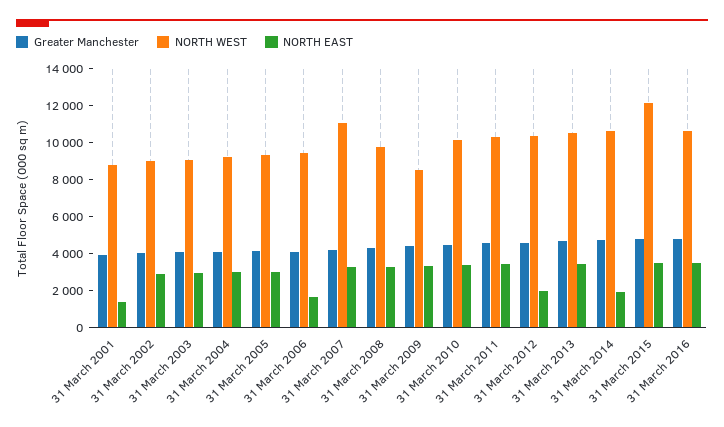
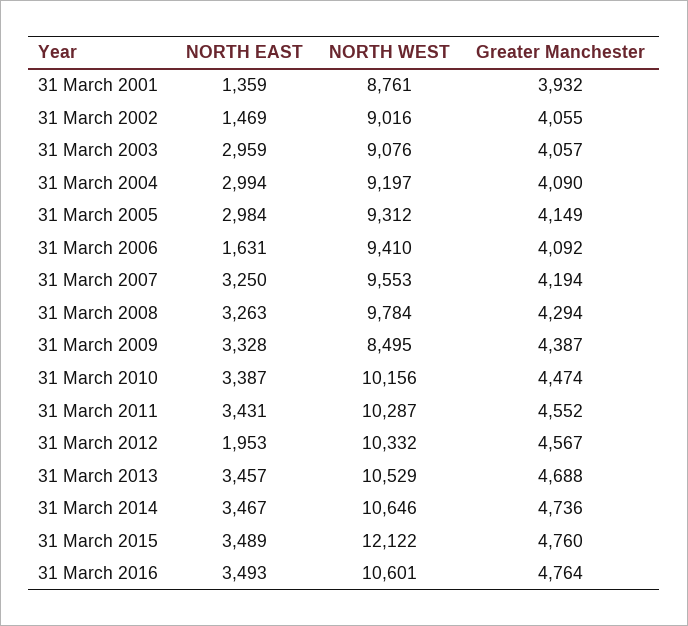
  {
    "Greater Manchester": {
      "31 March 2001": 3932,
      "31 March 2002": 4055,
      "31 March 2003": 4057,
      "31 March 2004": 4090,
      "31 March 2005": 4149,
      "31 March 2006": 4092,
      "31 March 2007": 4194,
      "31 March 2008": 4294,
      "31 March 2009": 4387,
      "31 March 2010": 4474,
      "31 March 2011": 4552,
      "31 March 2012": 4567,
      "31 March 2013": 4688,
      "31 March 2014": 4736,
      "31 March 2015": 4760,
      "31 March 2016": 4764
    },
    "NORTH WEST": {
      "31 March 2001": 8761,
      "31 March 2002": 9016,
      "31 March 2003": 9076,
      "31 March 2004": 9197,
      "31 March 2005": 9312,
      "31 March 2006": 9410,
-     "31 March 2007": 11000,
+     "31 March 2007": 9553,
      "31 March 2008": 9784,
      "31 March 2009": 8495,
      "31 March 2010": 10156,
      "31 March 2011": 10287,
      "31 March 2012": 10332,
      "31 March 2013": 10529,
      "31 March 2014": 10646,
      "31 March 2015": 12122,
      "31 March 2016": 10601
    },
    "NORTH EAST": {
      "31 March 2001": 1359,
-     "31 March 2002": 3000,
+     "31 March 2002": 1469,
      "31 March 2003": 2959,
      "31 March 2004": 2994,
      "31 March 2005": 2984,
      "31 March 2006": 1631,
      "31 March 2007": 3250,
      "31 March 2008": 3263,
      "31 March 2009": 3328,
      "31 March 2010": 3387,
      "31 March 2011": 3431,
      "31 March 2012": 1953,
      "31 March 2013": 3457,
-     "31 March 2014": 2000,
+     "31 March 2014": 3467,
      "31 March 2015": 3489,
      "31 March 2016": 3493
    }
  }

